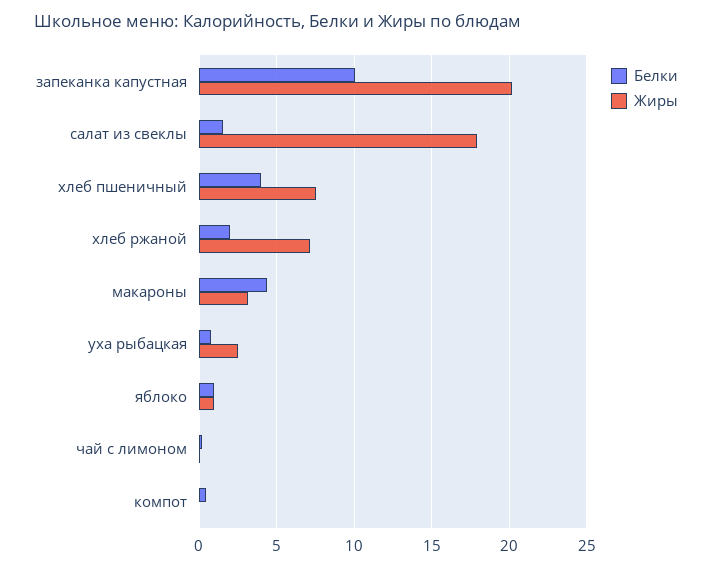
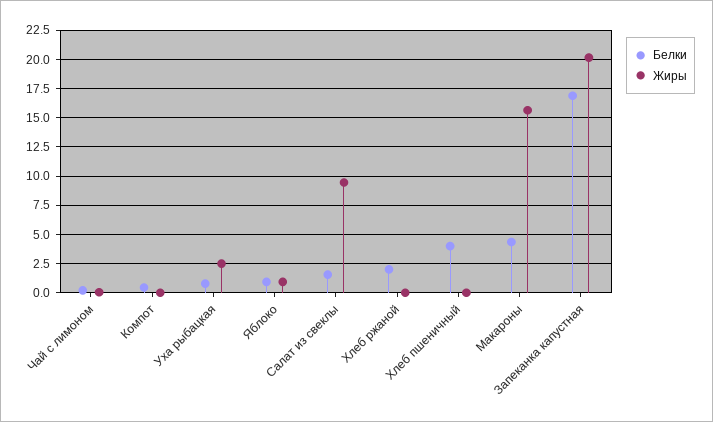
  {
    "Белки": {
-     "запеканка капустная": 10,
+     "запеканка капустная": 17.5,
      "салат из свеклы": 1.5,
      "хлеб пшеничный": 4,
      "хлеб ржаной": 2,
      "макароны": 4.5,
      "уха рыбацкая": 1,
      "яблоко": 1,
      "чай с лимоном": 0,
      "компот": 0.5
    },
    "Жиры": {
      "запеканка капустная": 20,
-     "салат из свеклы": 18,
+     "салат из свеклы": 10,
-     "хлеб пшеничный": 7.5,
+     "хлеб пшеничный": 0,
-     "хлеб ржаной": 7,
+     "хлеб ржаной": 0,
-     "макароны": 3,
+     "макароны": 15,
      "уха рыбацкая": 2.5,
      "яблоко": 1,
      "чай с лимоном": 0,
      "компот": 0
    }
  }

